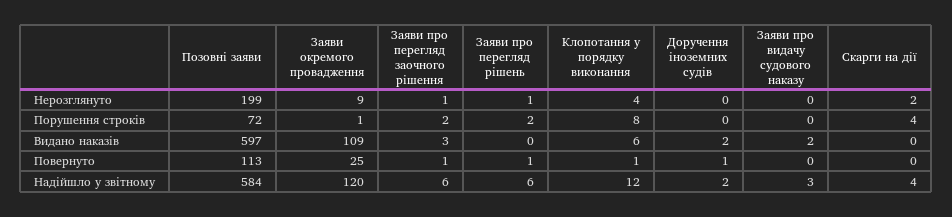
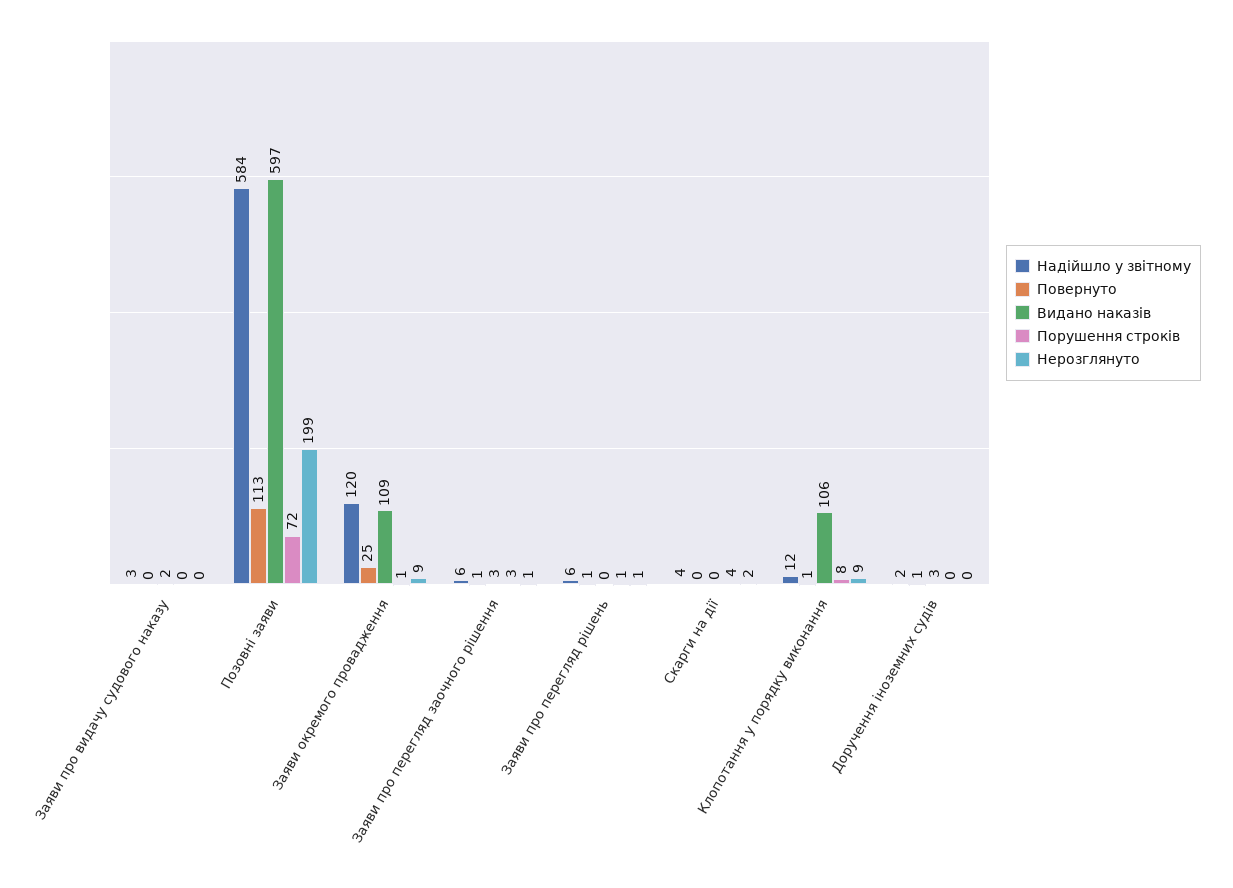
  {
    "Нерозглянуто": {
      "Позовні заяви": 199,
      "Заяви окремого провадження": 9,
      "Заяви про перегляд заочного рішення": 1,
      "Заяви про перегляд рішень": 1,
-     "Клопотання у порядку виконання": 4,
+     "Клопотання у порядку виконання": 9,
      "Доручення іноземних судів": 0,
      "Заяви про видачу судового наказу": 0,
      "Скарги на дії": 2
    },
    "Порушення строків": {
      "Позовні заяви": 72,
      "Заяви окремого провадження": 1,
-     "Заяви про перегляд заочного рішення": 2,
+     "Заяви про перегляд заочного рішення": 3,
-     "Заяви про перегляд рішень": 2,
+     "Заяви про перегляд рішень": 1,
      "Клопотання у порядку виконання": 8,
      "Доручення іноземних судів": 0,
      "Заяви про видачу судового наказу": 0,
      "Скарги на дії": 4
    },
    "Видано наказів": {
      "Позовні заяви": 597,
      "Заяви окремого провадження": 109,
      "Заяви про перегляд заочного рішення": 3,
      "Заяви про перегляд рішень": 0,
-     "Клопотання у порядку виконання": 6,
+     "Клопотання у порядку виконання": 106,
-     "Доручення іноземних судів": 2,
+     "Доручення іноземних судів": 3,
      "Заяви про видачу судового наказу": 2,
      "Скарги на дії": 0
    },
    "Повернуто": {
      "Позовні заяви": 113,
      "Заяви окремого провадження": 25,
      "Заяви про перегляд заочного рішення": 1,
      "Заяви про перегляд рішень": 1,
      "Клопотання у порядку виконання": 1,
      "Доручення іноземних судів": 1,
      "Заяви про видачу судового наказу": 0,
      "Скарги на дії": 0
    },
    "Надійшло у звітному": {
      "Позовні заяви": 584,
      "Заяви окремого провадження": 120,
      "Заяви про перегляд заочного рішення": 6,
      "Заяви про перегляд рішень": 6,
      "Клопотання у порядку виконання": 12,
      "Доручення іноземних судів": 2,
      "Заяви про видачу судового наказу": 3,
      "Скарги на дії": 4
    }
  }

